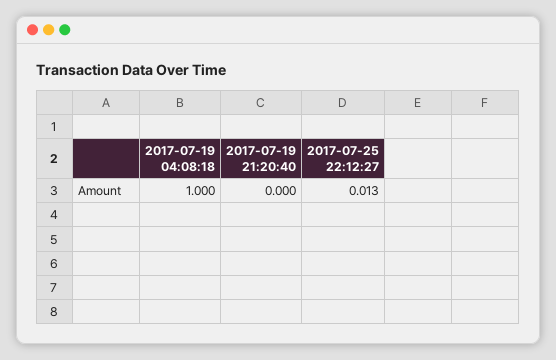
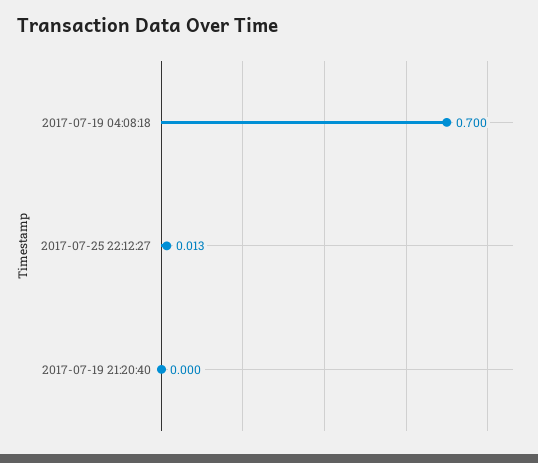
  {
-   "2017-07-19 04:08:18": 1,
+   "2017-07-19 04:08:18": 0.7,
    "2017-07-19 21:20:40": 0,
    "2017-07-25 22:12:27": 0.013
  }

